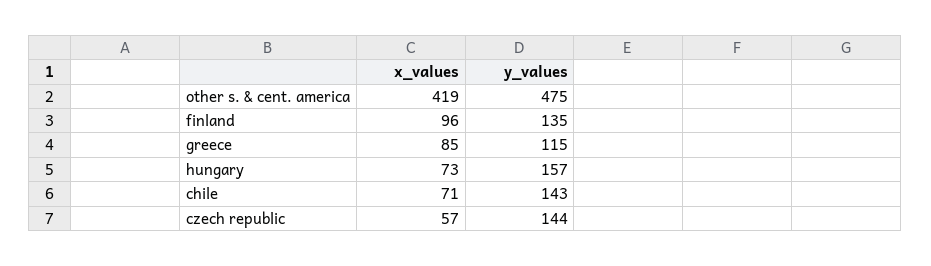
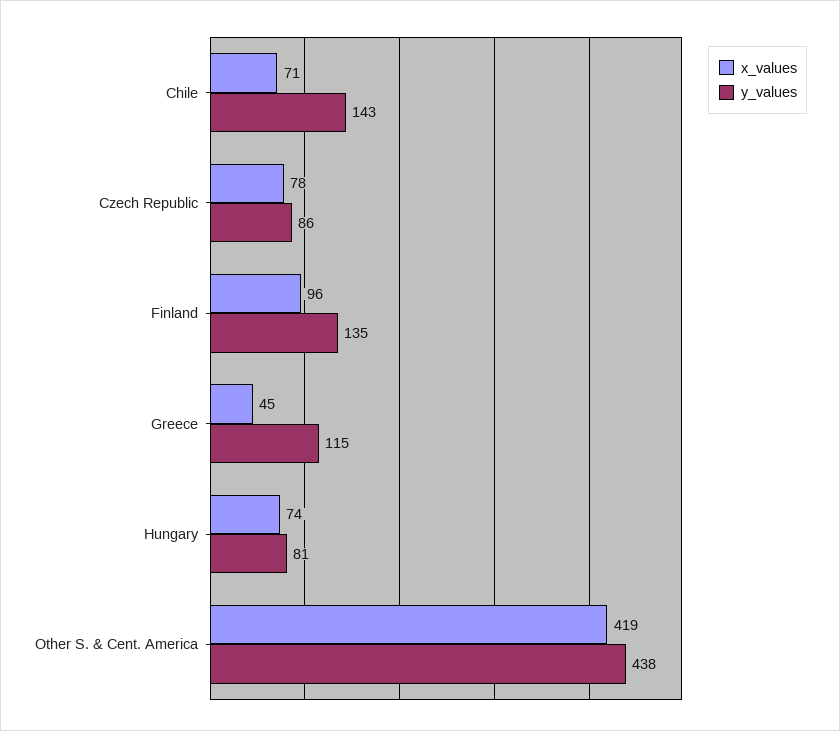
  {
    "x_values": {
      "other s. & cent. america": 419,
      "finland": 96,
-     "greece": 85,
+     "greece": 45,
-     "hungary": 73,
+     "hungary": 74,
      "chile": 71,
-     "czech republic": 57
+     "czech republic": 78
    },
    "y_values": {
-     "other s. & cent. america": 475,
+     "other s. & cent. america": 438,
      "finland": 135,
      "greece": 115,
-     "hungary": 157,
+     "hungary": 81,
      "chile": 143,
-     "czech republic": 144
+     "czech republic": 86
    }
  }

